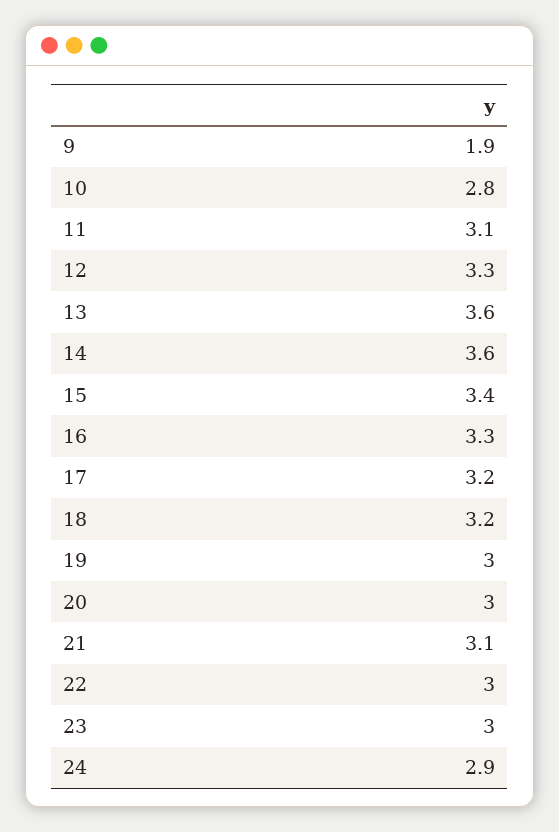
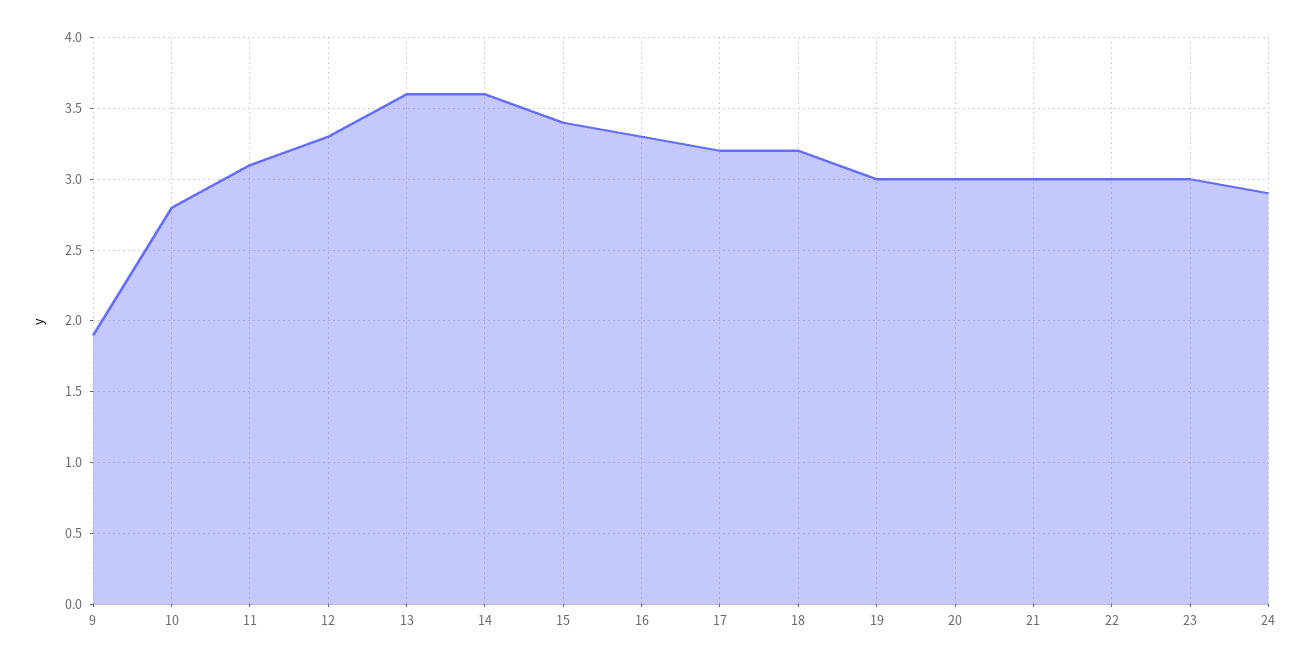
  {
    "9": 1.9,
    "10": 2.8,
    "11": 3.1,
    "12": 3.3,
    "13": 3.6,
    "14": 3.6,
    "15": 3.4,
    "16": 3.3,
    "17": 3.2,
    "18": 3.2,
    "19": 3,
    "20": 3,
-   "21": 3.1,
+   "21": 3,
    "22": 3,
    "23": 3,
    "24": 2.9
  }

